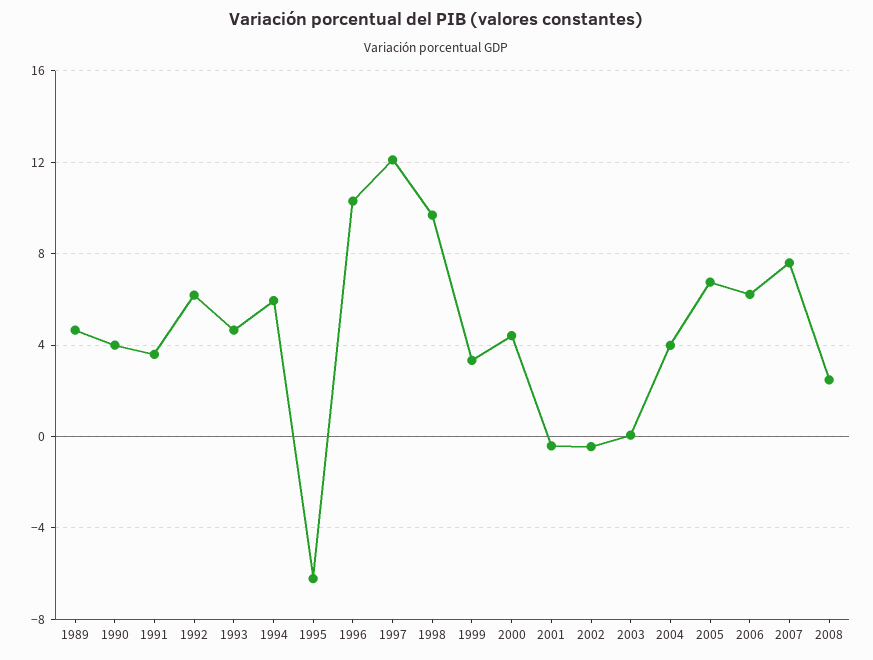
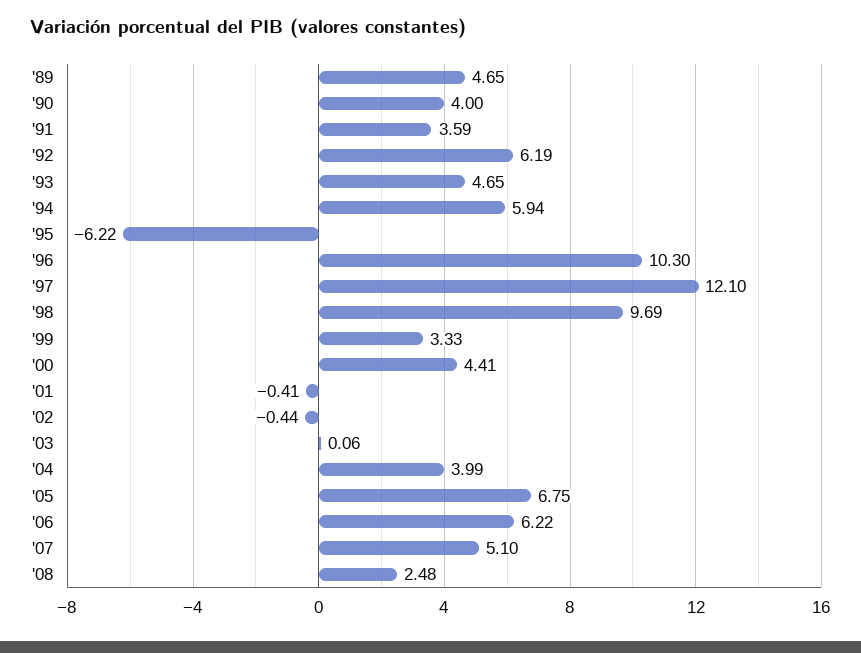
  {
    "1989": 4.65,
    "1990": 4,
    "1991": 3.59,
    "1992": 6.19,
    "1993": 4.65,
    "1994": 5.94,
    "1995": -6.22,
    "1996": 10.3,
    "1997": 12.1,
    "1998": 9.69,
    "1999": 3.33,
    "2000": 4.41,
    "2001": -0.41,
    "2002": -0.44,
    "2003": 0.06,
    "2004": 3.99,
    "2005": 6.75,
    "2006": 6.22,
-   "2007": 7.5,
+   "2007": 5.1,
    "2008": 2.48
  }

